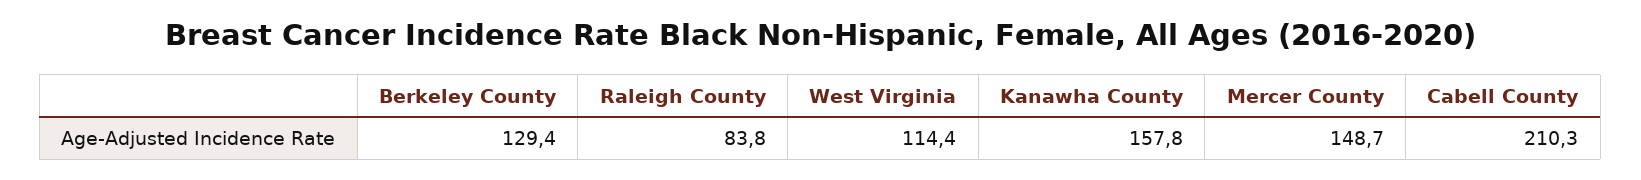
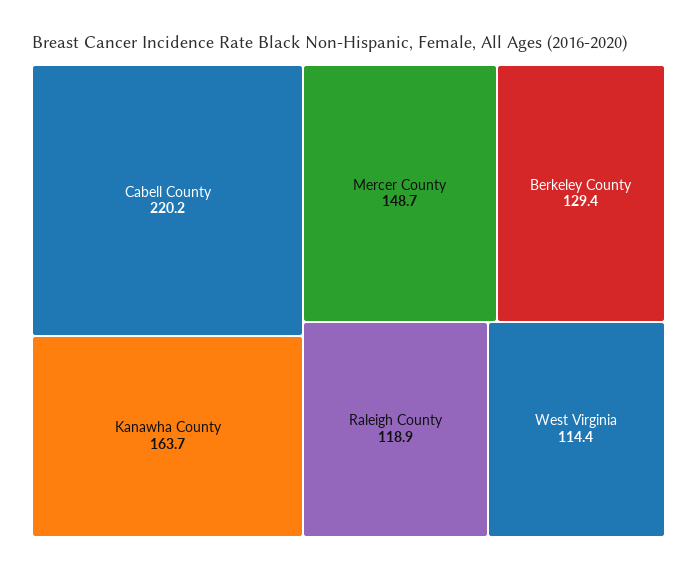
  {
    "Berkeley County": 129.4,
-   "Raleigh County": 83.8,
+   "Raleigh County": 118.9,
    "West Virginia": 114.4,
-   "Kanawha County": 157.8,
+   "Kanawha County": 163.7,
    "Mercer County": 148.7,
-   "Cabell County": 210.3
+   "Cabell County": 220.2
  }

